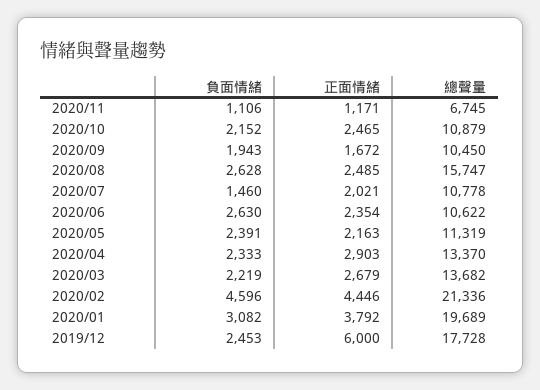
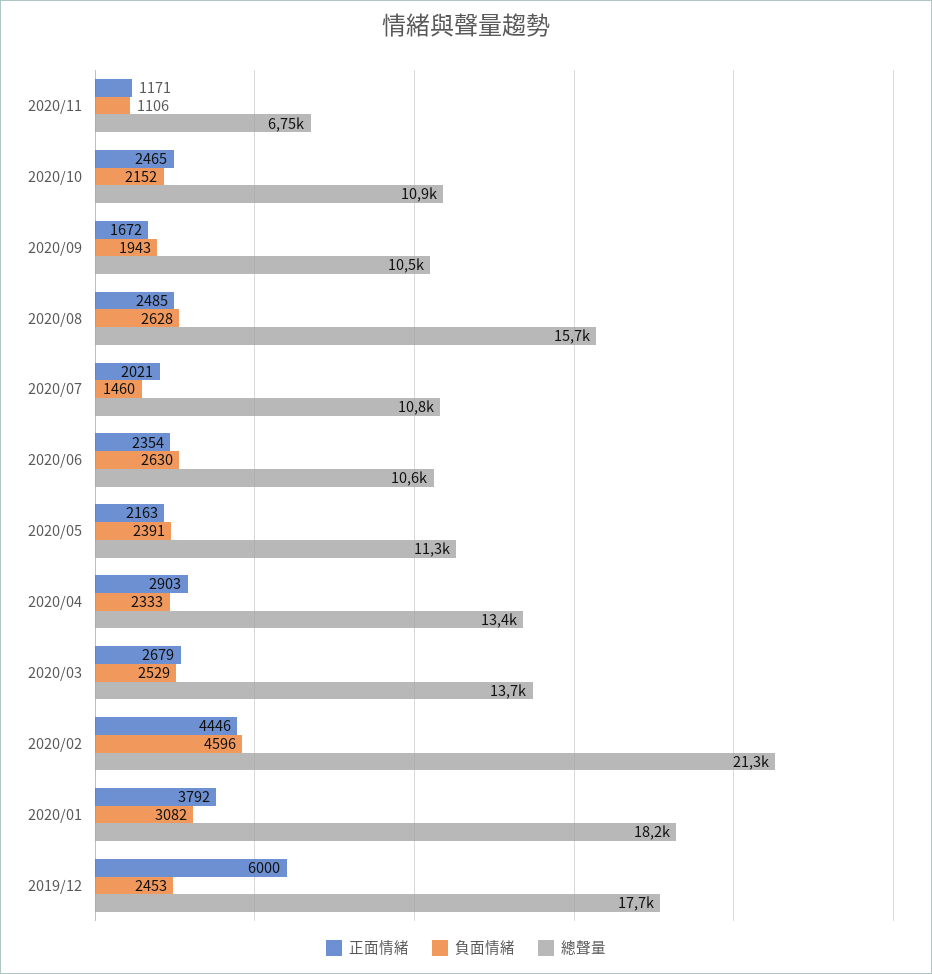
  {
    "負面情緒": {
      "2020/11": 1106,
      "2020/10": 2152,
      "2020/09": 1943,
      "2020/08": 2628,
      "2020/07": 1460,
      "2020/06": 2630,
      "2020/05": 2391,
      "2020/04": 2333,
-     "2020/03": 2219,
+     "2020/03": 2529,
      "2020/02": 4596,
      "2020/01": 3082,
      "2019/12": 2453
    },
    "正面情緒": {
      "2020/11": 1171,
      "2020/10": 2465,
      "2020/09": 1672,
      "2020/08": 2485,
      "2020/07": 2021,
      "2020/06": 2354,
      "2020/05": 2163,
      "2020/04": 2903,
      "2020/03": 2679,
      "2020/02": 4446,
      "2020/01": 3792,
      "2019/12": 6000
    },
    "總聲量": {
      "2020/11": 6745,
      "2020/10": 10879,
      "2020/09": 10450,
      "2020/08": 15747,
      "2020/07": 10778,
      "2020/06": 10622,
      "2020/05": 11319,
      "2020/04": 13370,
      "2020/03": 13682,
      "2020/02": 21336,
-     "2020/01": 19689,
+     "2020/01": 18200,
      "2019/12": 17728
    }
  }

